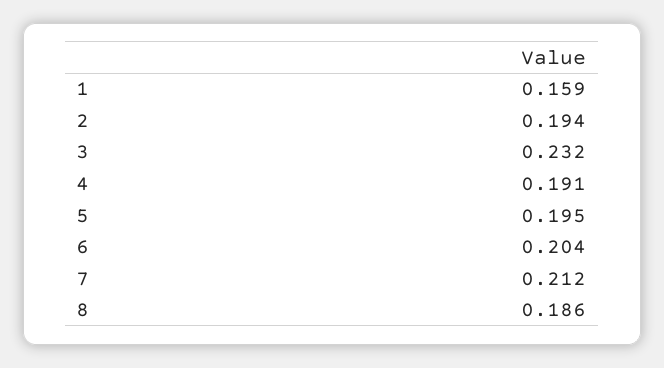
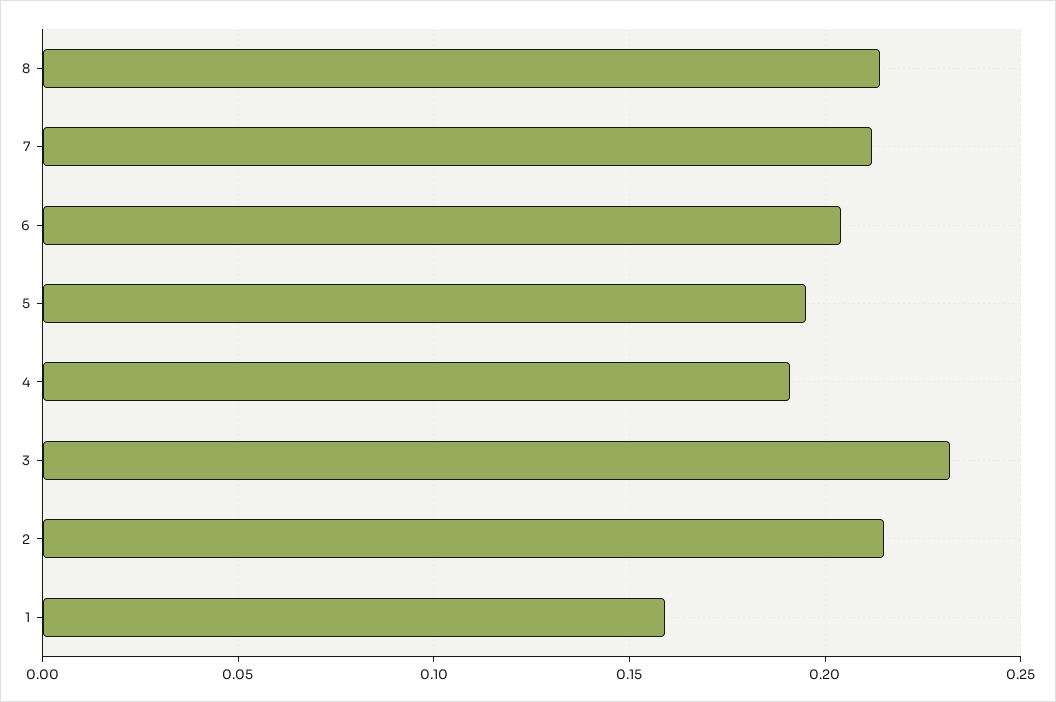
  {
    "1": 0.159,
-   "2": 0.194,
+   "2": 0.215,
    "3": 0.232,
    "4": 0.191,
    "5": 0.195,
    "6": 0.204,
    "7": 0.212,
-   "8": 0.186
+   "8": 0.215
  }

